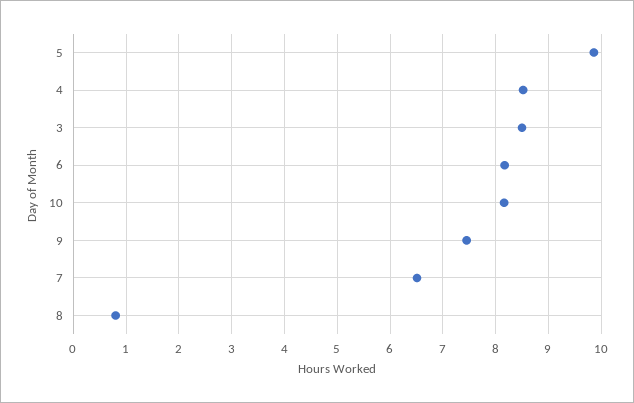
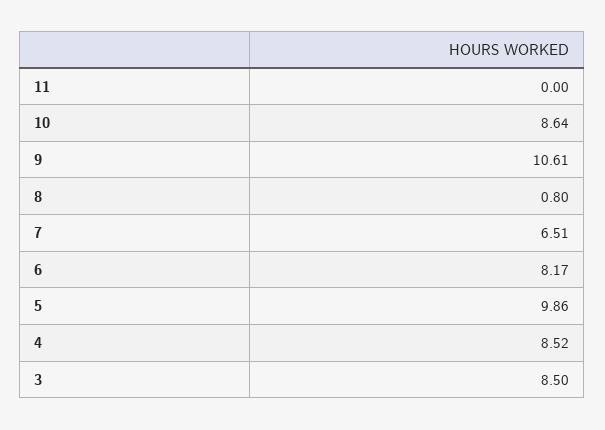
  {
    "5": 9.86,
    "4": 8.52,
    "3": 8.5,
    "6": 8.17,
-   "10": 8.2,
+   "10": 8.64,
-   "9": 7.4,
+   "9": 10.61,
    "7": 6.51,
-   "8": 0.8
+   "8": 0.8,
+   "11": 0
  }

